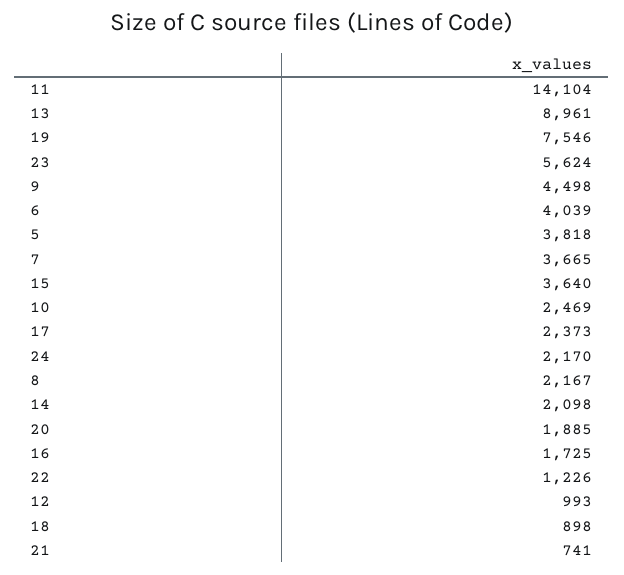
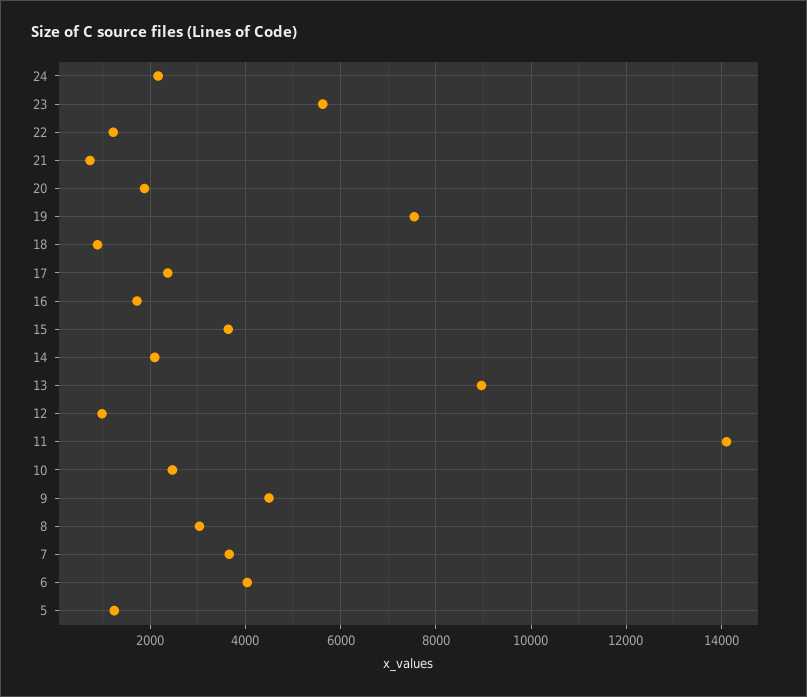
  {
    "11": 14104,
    "13": 8961,
    "19": 7546,
    "23": 5624,
    "9": 4498,
    "6": 4039,
-   "5": 3818,
+   "5": 1200,
    "7": 3665,
    "15": 3640,
    "10": 2469,
    "17": 2373,
    "24": 2170,
-   "8": 2167,
+   "8": 3000,
    "14": 2098,
    "20": 1885,
    "16": 1725,
    "22": 1226,
    "12": 993,
    "18": 898,
    "21": 741
  }

